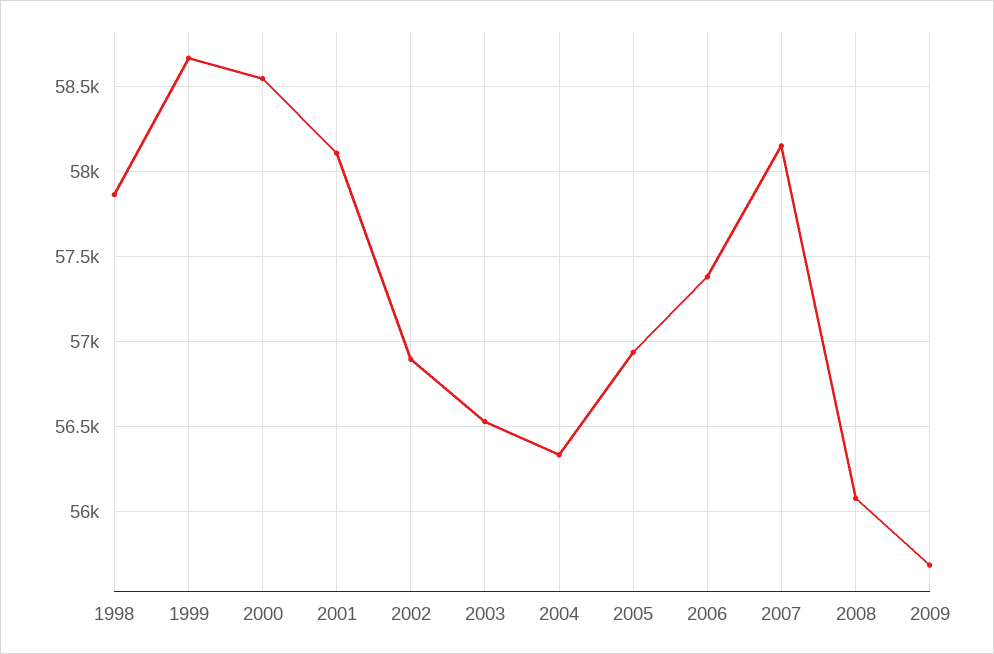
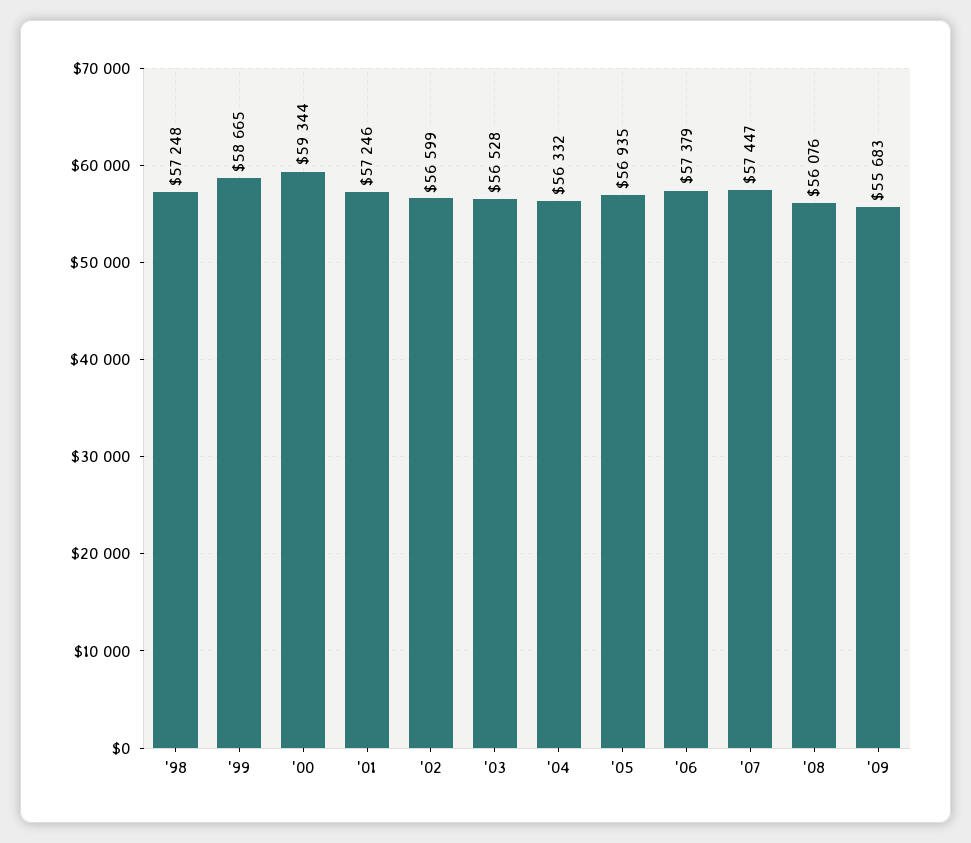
  {
-   "1998": 57850,
+   "1998": 57248,
    "1999": 58665,
-   "2000": 58550,
+   "2000": 59344,
-   "2001": 58100,
+   "2001": 57246,
-   "2002": 56900,
+   "2002": 56599,
    "2003": 56528,
    "2004": 56332,
    "2005": 56935,
    "2006": 57379,
-   "2007": 58150,
+   "2007": 57447,
    "2008": 56076,
    "2009": 55683
  }

